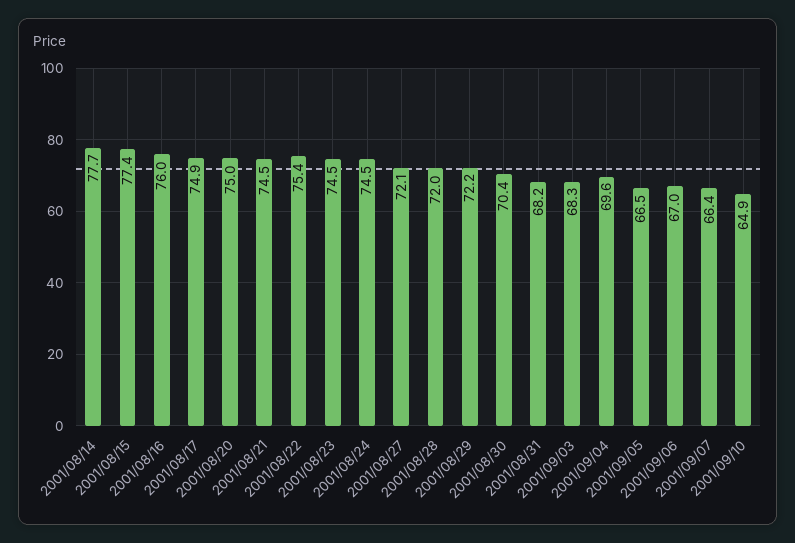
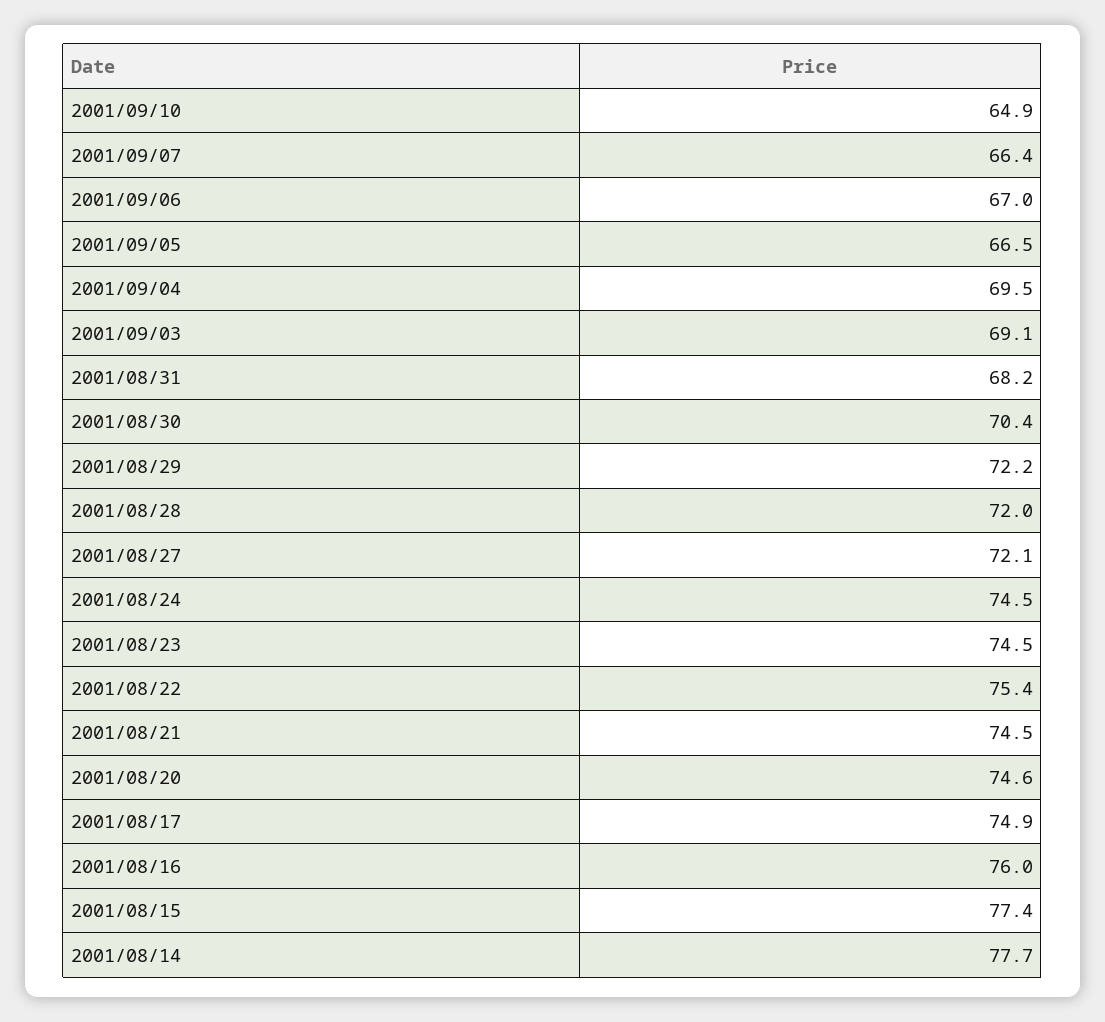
  {
    "2001/08/14": 77.7,
    "2001/08/15": 77.4,
    "2001/08/16": 76,
    "2001/08/17": 74.9,
-   "2001/08/20": 75,
+   "2001/08/20": 74.6,
    "2001/08/21": 74.5,
    "2001/08/22": 75.4,
    "2001/08/23": 74.5,
    "2001/08/24": 74.5,
    "2001/08/27": 72.1,
    "2001/08/28": 72,
    "2001/08/29": 72.2,
    "2001/08/30": 70.4,
    "2001/08/31": 68.2,
-   "2001/09/03": 68.3,
+   "2001/09/03": 69.1,
-   "2001/09/04": 69.6,
+   "2001/09/04": 69.5,
    "2001/09/05": 66.5,
    "2001/09/06": 67,
    "2001/09/07": 66.4,
    "2001/09/10": 64.9
  }

